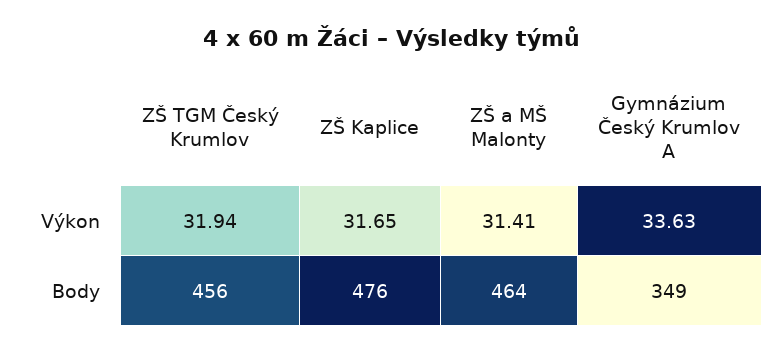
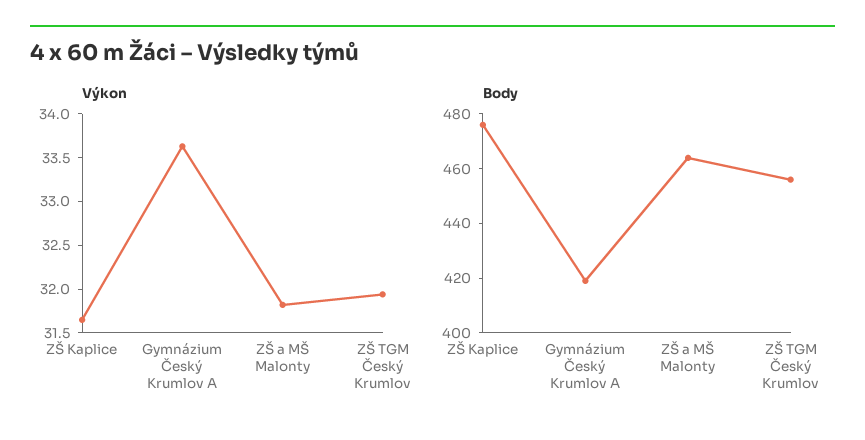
  {
    "Výkon": {
      "ZŠ TGM Český Krumlov": 31.94,
      "ZŠ Kaplice": 31.65,
-     "ZŠ a MŠ Malonty": 31.41,
+     "ZŠ a MŠ Malonty": 31.8,
      "Gymnázium Český Krumlov A": 33.63
    },
    "Body": {
      "ZŠ TGM Český Krumlov": 456,
      "ZŠ Kaplice": 476,
      "ZŠ a MŠ Malonty": 464,
-     "Gymnázium Český Krumlov A": 349
+     "Gymnázium Český Krumlov A": 420
    }
  }

